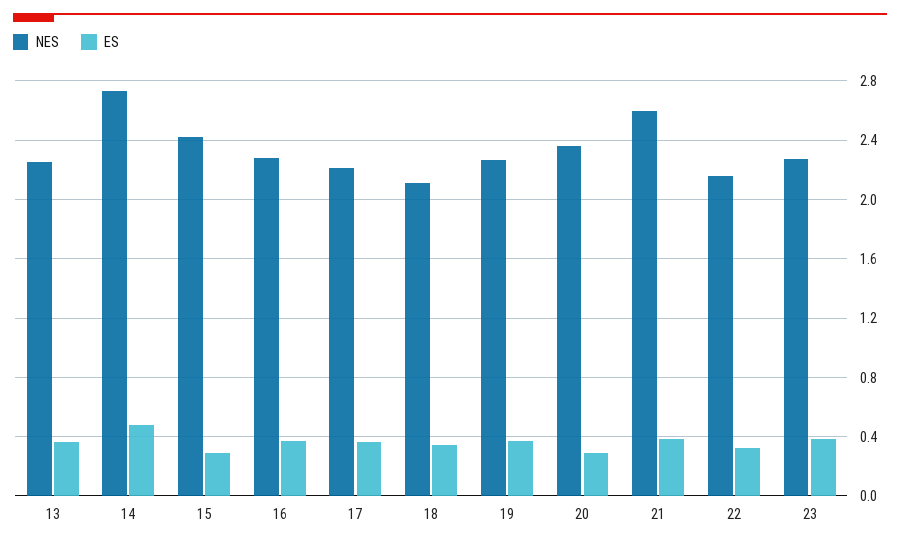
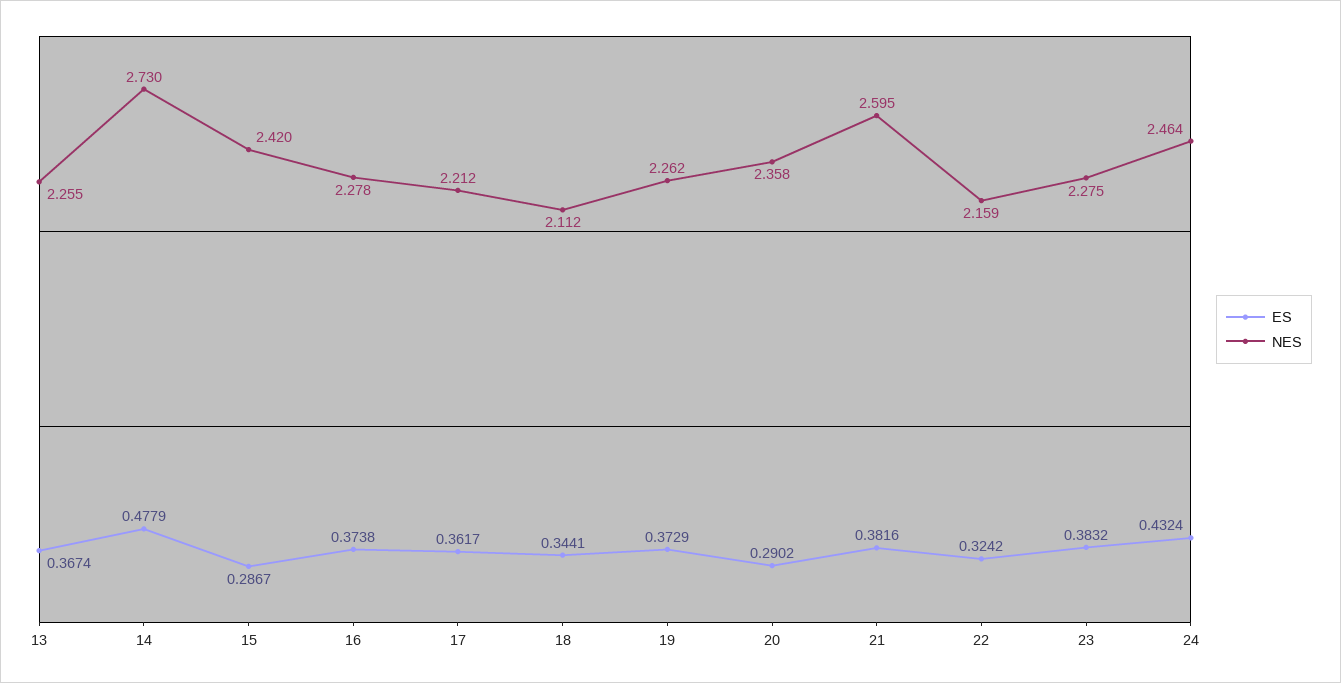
  {
    "NES": {
      "13": 2.255,
      "14": 2.73,
      "15": 2.42,
      "16": 2.278,
      "17": 2.212,
      "18": 2.112,
      "19": 2.262,
      "20": 2.358,
      "21": 2.595,
      "22": 2.159,
-     "23": 2.275
+     "23": 2.275,
+     "24": 2.464
    },
    "ES": {
      "13": 0.3674,
      "14": 0.4779,
      "15": 0.2867,
      "16": 0.3738,
      "17": 0.3617,
      "18": 0.3441,
      "19": 0.3729,
      "20": 0.2902,
      "21": 0.3816,
      "22": 0.3242,
-     "23": 0.3832
+     "23": 0.3832,
+     "24": 0.4324
    }
  }

